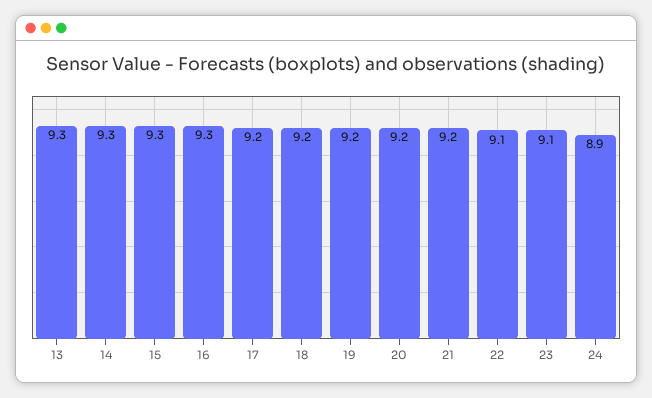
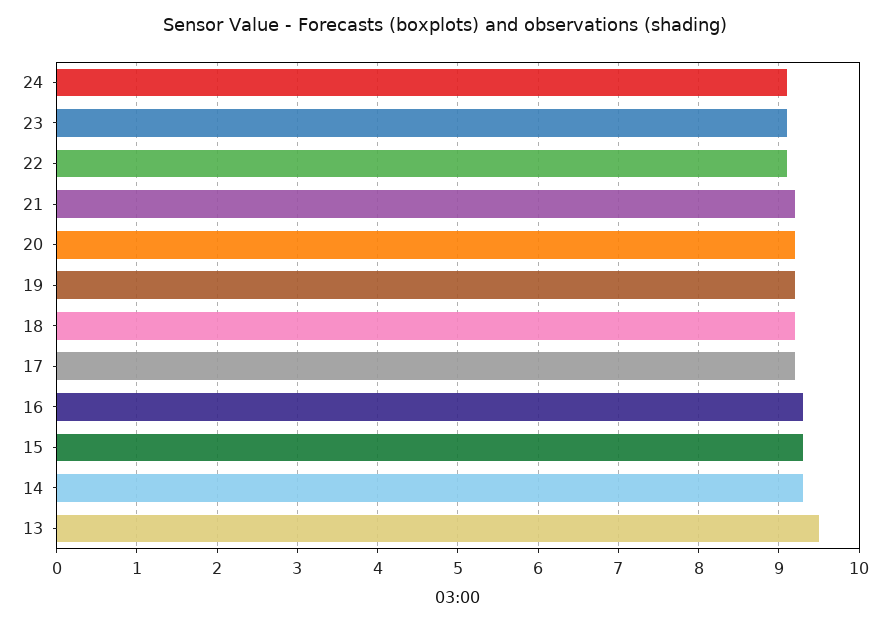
  {
-   "13": 9.3,
+   "13": 9.5,
    "14": 9.3,
    "15": 9.3,
    "16": 9.3,
    "17": 9.2,
    "18": 9.2,
    "19": 9.2,
    "20": 9.2,
    "21": 9.2,
    "22": 9.1,
    "23": 9.1,
-   "24": 8.9
+   "24": 9.1
  }

